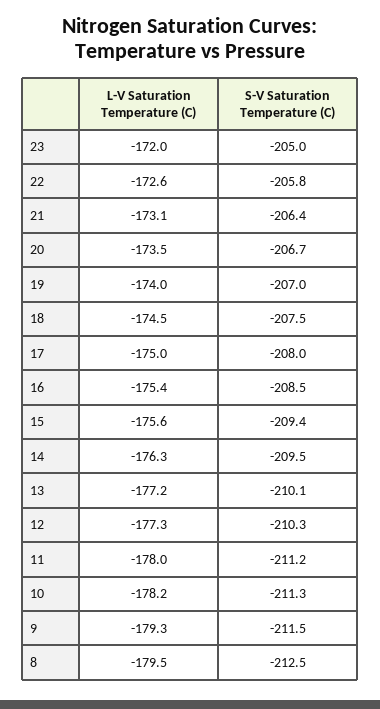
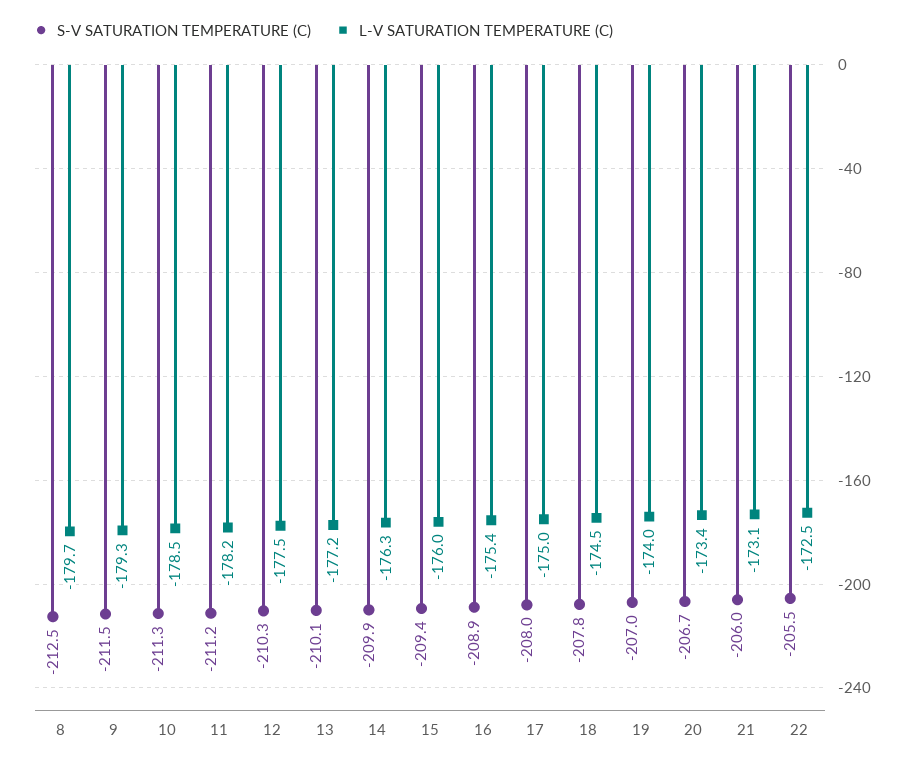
  {
    "L-V Saturation Temperature (C)": {
-     "23": -172,
-     "22": -172.6,
+     "22": -172.5,
      "21": -173.1,
-     "20": -173.5,
+     "20": -173.4,
      "19": -174,
      "18": -174.5,
      "17": -175,
      "16": -175.4,
-     "15": -175.6,
+     "15": -176,
      "14": -176.3,
      "13": -177.2,
-     "12": -177.3,
+     "12": -177.5,
-     "11": -178,
+     "11": -178.2,
-     "10": -178.2,
+     "10": -178.5,
      "9": -179.3,
-     "8": -179.5
+     "8": -179.7
    },
    "S-V Saturation Temperature (C)": {
-     "23": -205,
-     "22": -205.8,
+     "22": -205.5,
-     "21": -206.4,
+     "21": -206,
      "20": -206.7,
      "19": -207,
-     "18": -207.5,
+     "18": -207.8,
      "17": -208,
-     "16": -208.5,
+     "16": -208.9,
      "15": -209.4,
-     "14": -209.5,
+     "14": -209.9,
      "13": -210.1,
      "12": -210.3,
      "11": -211.2,
      "10": -211.3,
      "9": -211.5,
      "8": -212.5
    }
  }

